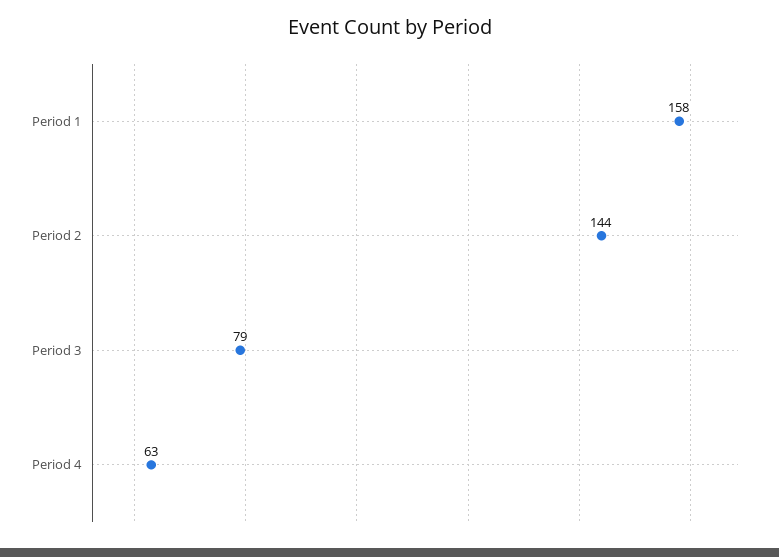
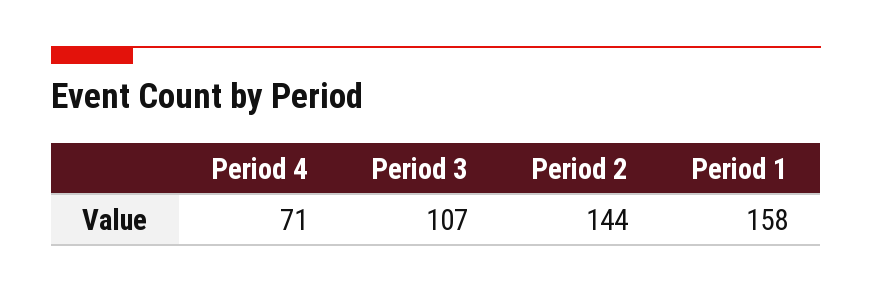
  {
    "Period 1": 158,
    "Period 2": 144,
-   "Period 3": 79,
+   "Period 3": 107,
-   "Period 4": 63
+   "Period 4": 71
  }

